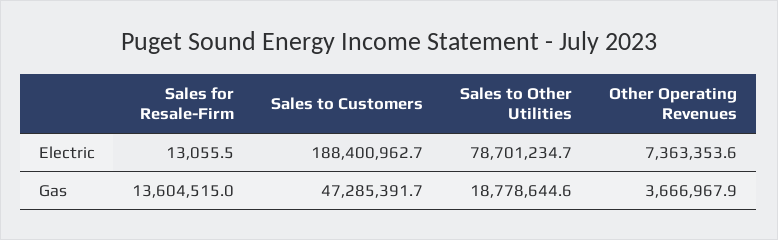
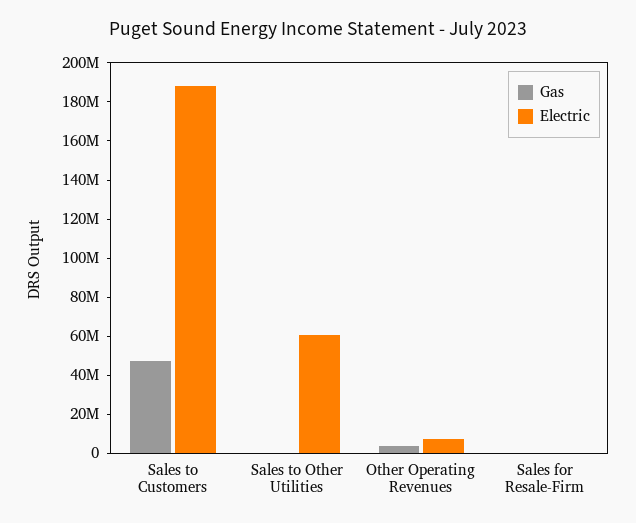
  {
    "Electric": {
      "Sales for Resale-Firm": 13055.5,
      "Sales to Customers": 188400962.7,
-     "Sales to Other Utilities": 78701234.7,
+     "Sales to Other Utilities": 60000000,
      "Other Operating Revenues": 7363353.6
    },
    "Gas": {
-     "Sales for Resale-Firm": 13604515,
+     "Sales for Resale-Firm": 0,
      "Sales to Customers": 47285391.7,
-     "Sales to Other Utilities": 18778644.6,
+     "Sales to Other Utilities": 0,
      "Other Operating Revenues": 3666967.9
    }
  }

